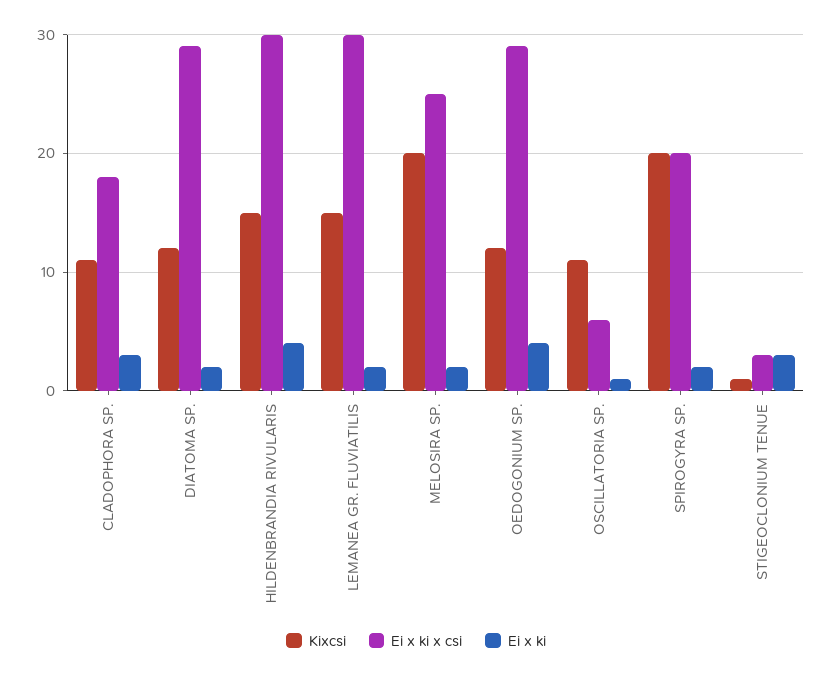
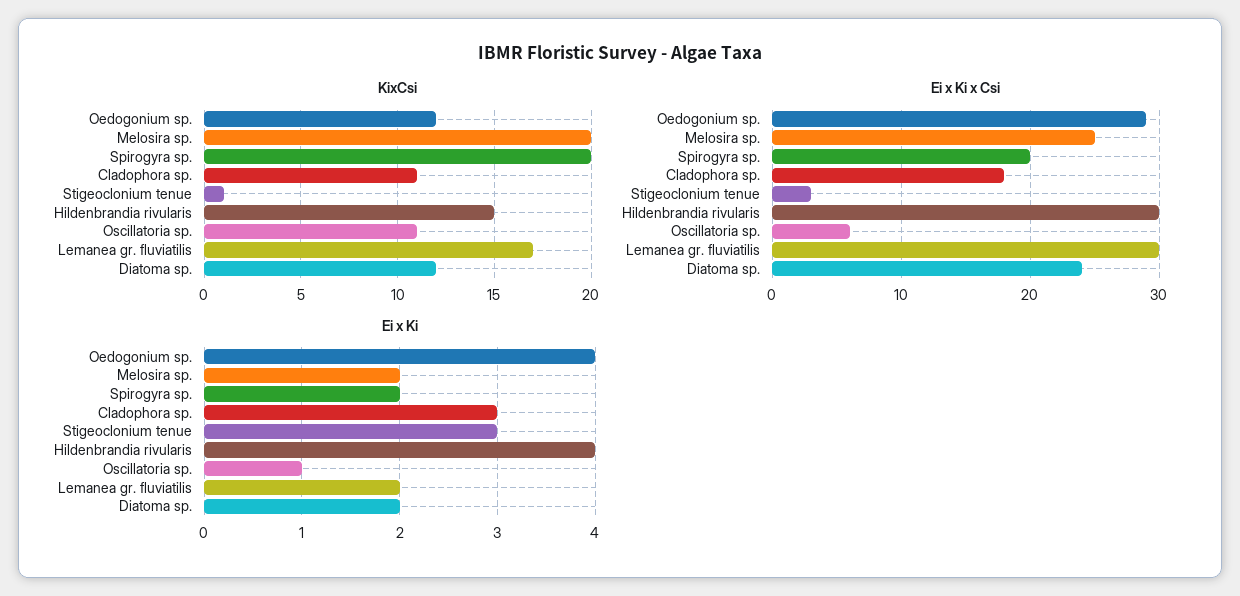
  {
    "Kixcsi": {
      "CLADOPHORA SP.": 11,
      "DIATOMA SP.": 12,
      "HILDENBRANDIA RIVULARIS": 15,
-     "LEMANEA GR. FLUVIATILIS": 15,
+     "LEMANEA GR. FLUVIATILIS": 17,
      "MELOSIRA SP.": 20,
      "OEDOGONIUM SP.": 12,
      "OSCILLATORIA SP.": 11,
      "SPIROGYRA SP.": 20,
      "STIGEOCLONIUM TENUE": 1
    },
    "Ei x ki x csi": {
      "CLADOPHORA SP.": 18,
-     "DIATOMA SP.": 29,
+     "DIATOMA SP.": 24,
      "HILDENBRANDIA RIVULARIS": 30,
      "LEMANEA GR. FLUVIATILIS": 30,
      "MELOSIRA SP.": 25,
      "OEDOGONIUM SP.": 29,
      "OSCILLATORIA SP.": 6,
      "SPIROGYRA SP.": 20,
      "STIGEOCLONIUM TENUE": 3
    },
    "Ei x ki": {
      "CLADOPHORA SP.": 3,
      "DIATOMA SP.": 2,
      "HILDENBRANDIA RIVULARIS": 4,
      "LEMANEA GR. FLUVIATILIS": 2,
      "MELOSIRA SP.": 2,
      "OEDOGONIUM SP.": 4,
      "OSCILLATORIA SP.": 1,
      "SPIROGYRA SP.": 2,
      "STIGEOCLONIUM TENUE": 3
    }
  }

